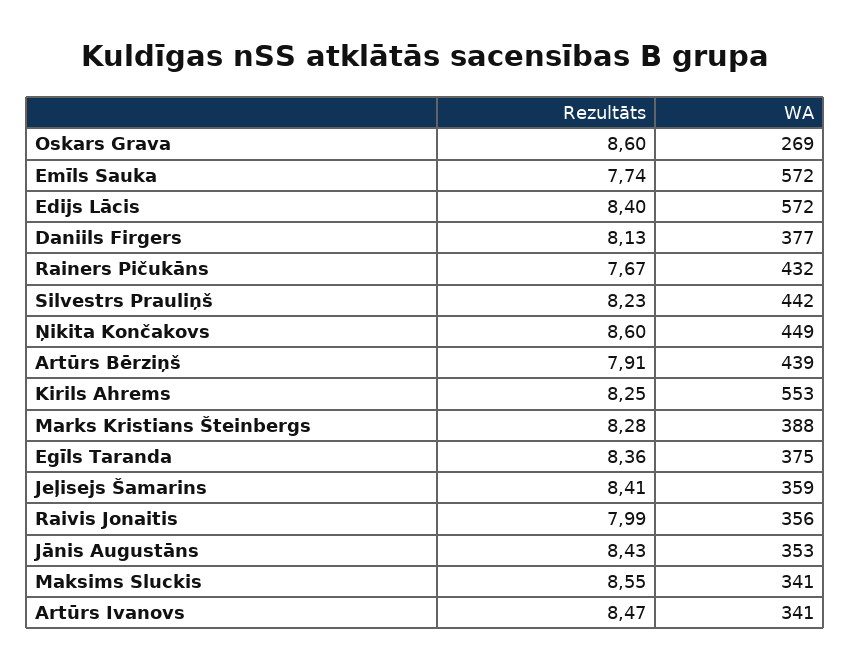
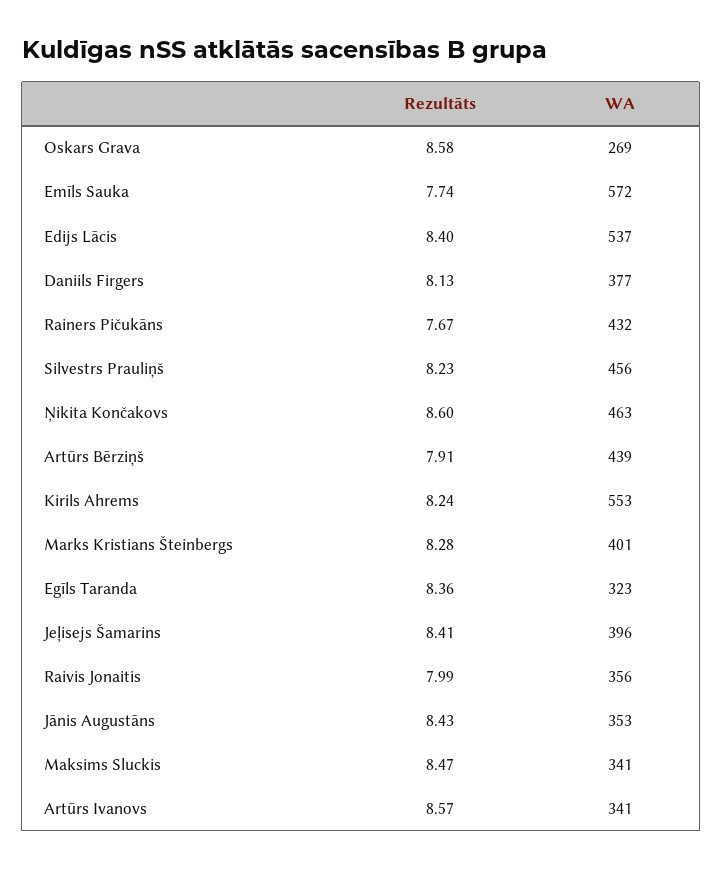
  {
    "Rezultāts": {
-     "Oskars Grava": 8.6,
+     "Oskars Grava": 8.58,
      "Emīls Sauka": 7.74,
      "Edijs Lācis": 8.4,
      "Daniils Firgers": 8.13,
      "Rainers Pičukāns": 7.67,
      "Silvestrs Prauliņš": 8.23,
      "Ņikita Končakovs": 8.6,
      "Artūrs Bērziņš": 7.91,
-     "Kirils Ahrems": 8.25,
+     "Kirils Ahrems": 8.24,
      "Marks Kristians Šteinbergs": 8.28,
      "Egīls Taranda": 8.36,
      "Jeļisejs Šamarins": 8.41,
      "Raivis Jonaitis": 7.99,
      "Jānis Augustāns": 8.43,
-     "Maksims Sluckis": 8.55,
+     "Maksims Sluckis": 8.47,
-     "Artūrs Ivanovs": 8.47
+     "Artūrs Ivanovs": 8.57
    },
    "WA": {
      "Oskars Grava": 269,
      "Emīls Sauka": 572,
-     "Edijs Lācis": 572,
+     "Edijs Lācis": 537,
      "Daniils Firgers": 377,
      "Rainers Pičukāns": 432,
-     "Silvestrs Prauliņš": 442,
+     "Silvestrs Prauliņš": 456,
-     "Ņikita Končakovs": 449,
+     "Ņikita Končakovs": 463,
      "Artūrs Bērziņš": 439,
      "Kirils Ahrems": 553,
-     "Marks Kristians Šteinbergs": 388,
+     "Marks Kristians Šteinbergs": 401,
-     "Egīls Taranda": 375,
+     "Egīls Taranda": 323,
-     "Jeļisejs Šamarins": 359,
+     "Jeļisejs Šamarins": 396,
      "Raivis Jonaitis": 356,
      "Jānis Augustāns": 353,
      "Maksims Sluckis": 341,
      "Artūrs Ivanovs": 341
    }
  }

